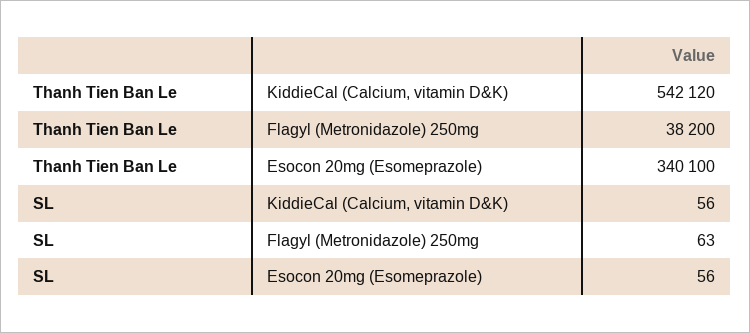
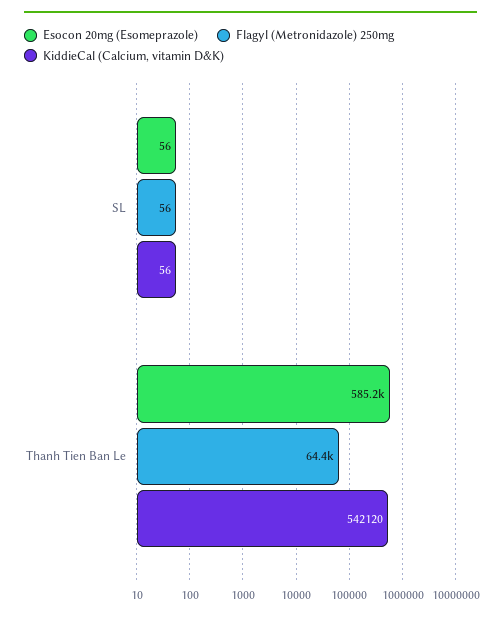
  {
    "KiddieCal (Calcium, vitamin D&K)": {
      "Thanh Tien Ban Le": 542120,
      "SL": 56
    },
    "Flagyl (Metronidazole) 250mg": {
-     "Thanh Tien Ban Le": 38200,
+     "Thanh Tien Ban Le": 64400,
-     "SL": 63
+     "SL": 56
    },
    "Esocon 20mg (Esomeprazole)": {
-     "Thanh Tien Ban Le": 340100,
+     "Thanh Tien Ban Le": 585200,
      "SL": 56
    }
  }

